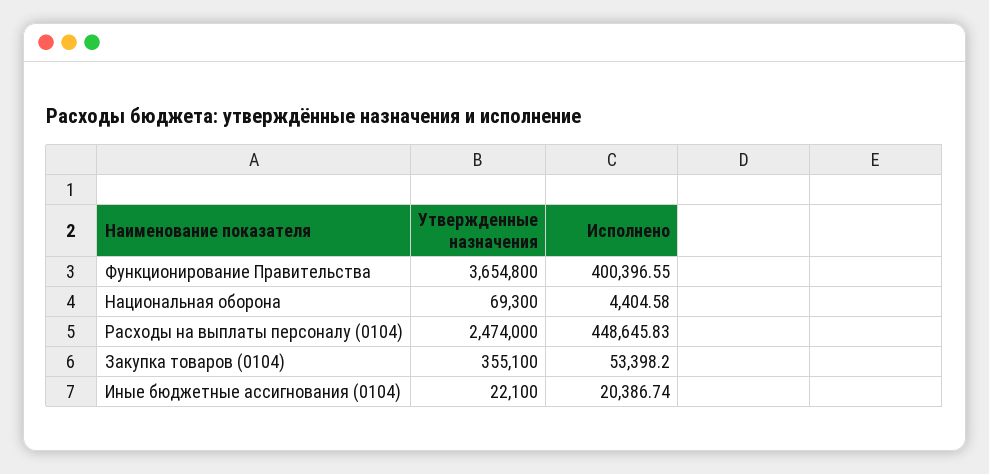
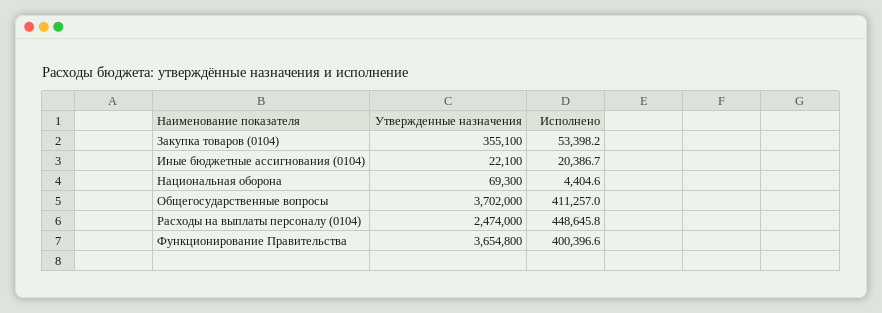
  {
    "Утвержденные назначения": {
      "Функционирование Правительства": 3654800,
      "Национальная оборона": 69300,
      "Расходы на выплаты персоналу (0104)": 2474000,
      "Закупка товаров (0104)": 355100,
-     "Иные бюджетные ассигнования (0104)": 22100
+     "Иные бюджетные ассигнования (0104)": 22100,
+     "Общегосударственные вопросы": 3702000
    },
    "Исполнено": {
      "Функционирование Правительства": 400396.55,
      "Национальная оборона": 4404.58,
      "Расходы на выплаты персоналу (0104)": 448645.83,
      "Закупка товаров (0104)": 53398.2,
-     "Иные бюджетные ассигнования (0104)": 20386.74
+     "Иные бюджетные ассигнования (0104)": 20386.74,
+     "Общегосударственные вопросы": 411257
    }
  }

